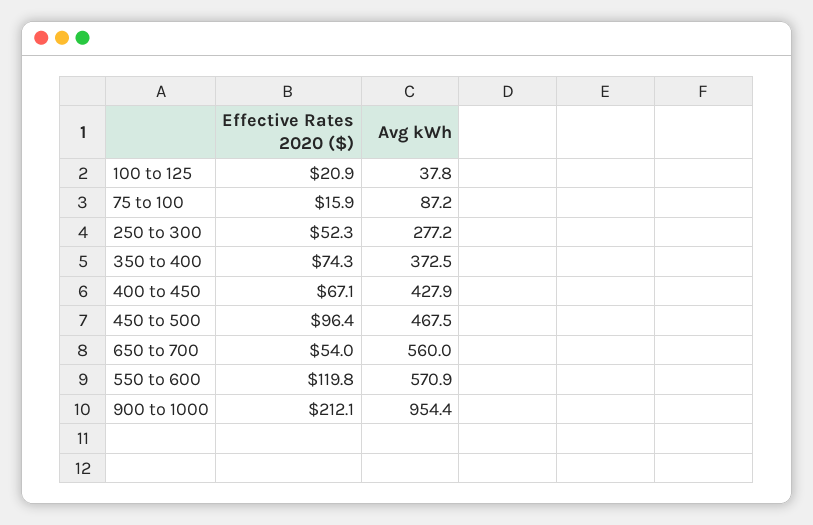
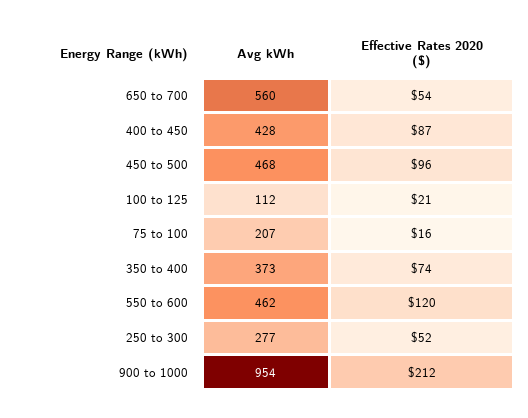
  {
    "Effective Rates 2020 ($)": {
      "100 to 125": 20.9,
      "75 to 100": 15.9,
      "250 to 300": 52.3,
      "350 to 400": 74.3,
-     "400 to 450": 67.1,
+     "400 to 450": 87,
      "450 to 500": 96.4,
      "650 to 700": 54,
      "550 to 600": 119.8,
      "900 to 1000": 212.1
    },
    "Avg kWh": {
-     "100 to 125": 37.8,
+     "100 to 125": 112,
-     "75 to 100": 87.2,
+     "75 to 100": 207,
      "250 to 300": 277.2,
      "350 to 400": 372.5,
      "400 to 450": 427.9,
      "450 to 500": 467.5,
      "650 to 700": 560,
-     "550 to 600": 570.9,
+     "550 to 600": 462,
      "900 to 1000": 954.4
    }
  }

